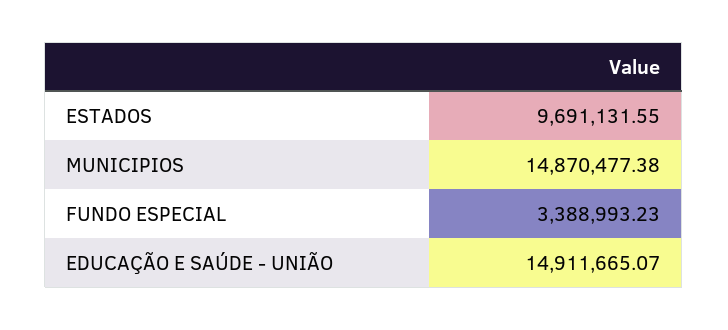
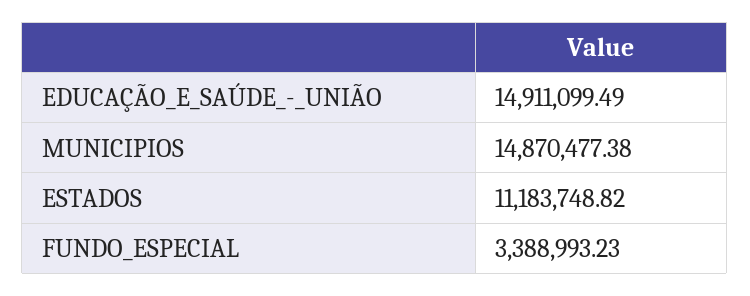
  {
-   "ESTADOS": 9691131.55,
+   "ESTADOS": 11183748.82,
    "MUNICIPIOS": 14870477.38,
    "FUNDO ESPECIAL": 3388993.23,
-   "EDUCAÇÃO E SAÚDE - UNIÃO": 14911665.07
+   "EDUCAÇÃO E SAÚDE - UNIÃO": 14911099.49
  }

